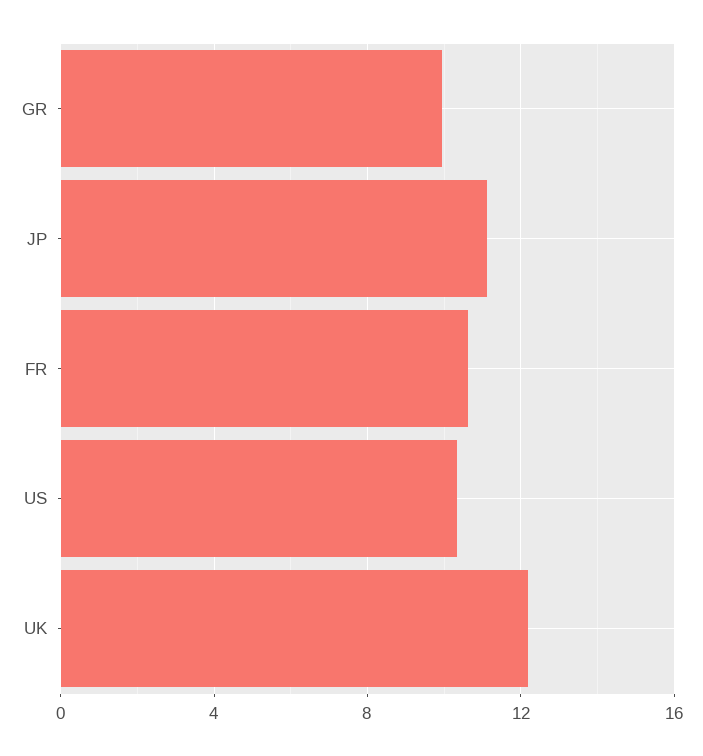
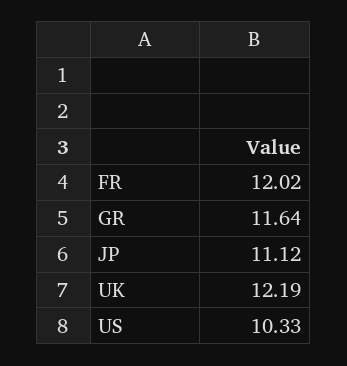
  {
-   "GR": 10,
+   "GR": 11.64,
    "JP": 11.12,
-   "FR": 10.5,
+   "FR": 12.02,
    "US": 10.33,
    "UK": 12.19
  }

